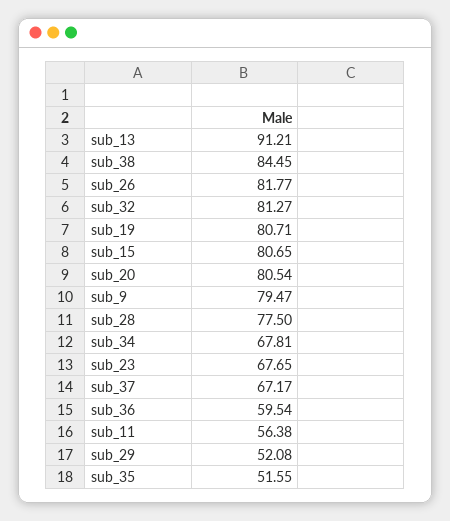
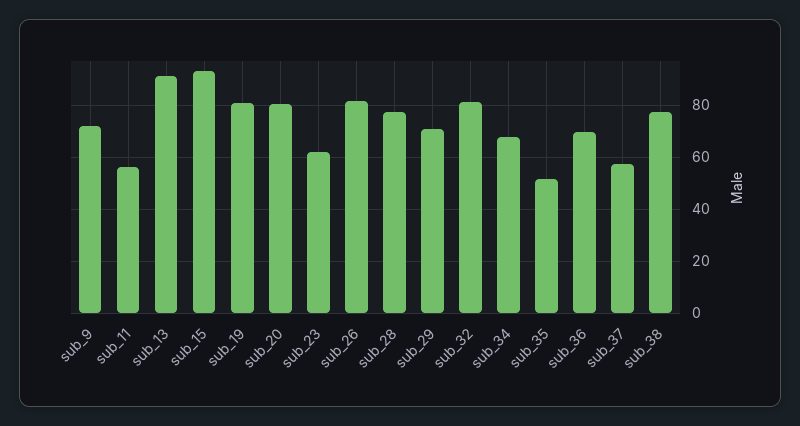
  {
    "sub_13": 91.21,
-   "sub_38": 84.45,
+   "sub_38": 77.5,
    "sub_26": 81.77,
    "sub_32": 81.27,
    "sub_19": 80.71,
-   "sub_15": 80.65,
+   "sub_15": 92.5,
    "sub_20": 80.54,
-   "sub_9": 79.47,
+   "sub_9": 72.5,
    "sub_28": 77.5,
    "sub_34": 67.81,
-   "sub_23": 67.65,
+   "sub_23": 62.5,
-   "sub_37": 67.17,
+   "sub_37": 57.5,
-   "sub_36": 59.54,
+   "sub_36": 70,
    "sub_11": 56.38,
-   "sub_29": 52.08,
+   "sub_29": 70,
    "sub_35": 51.55
  }

